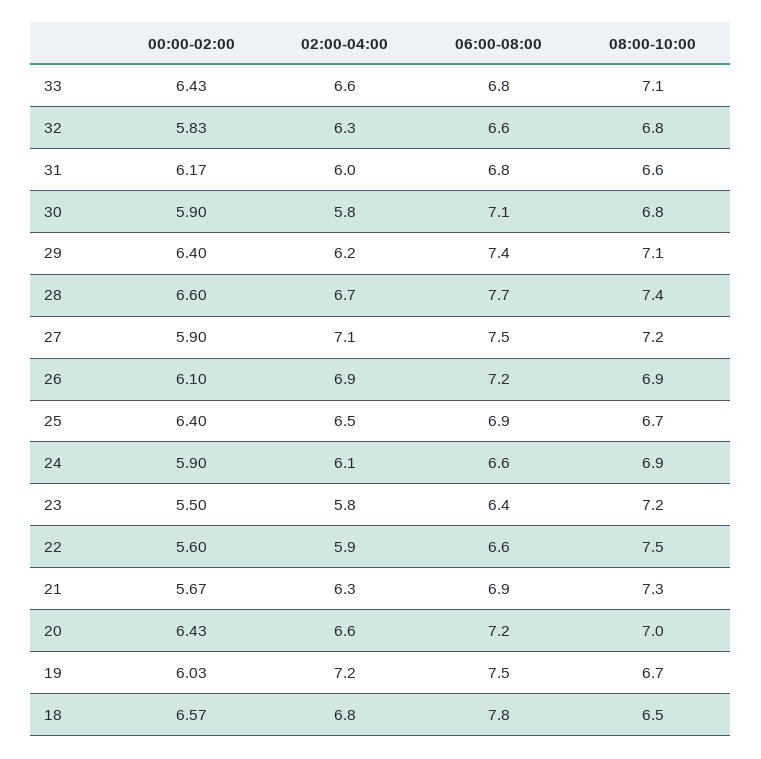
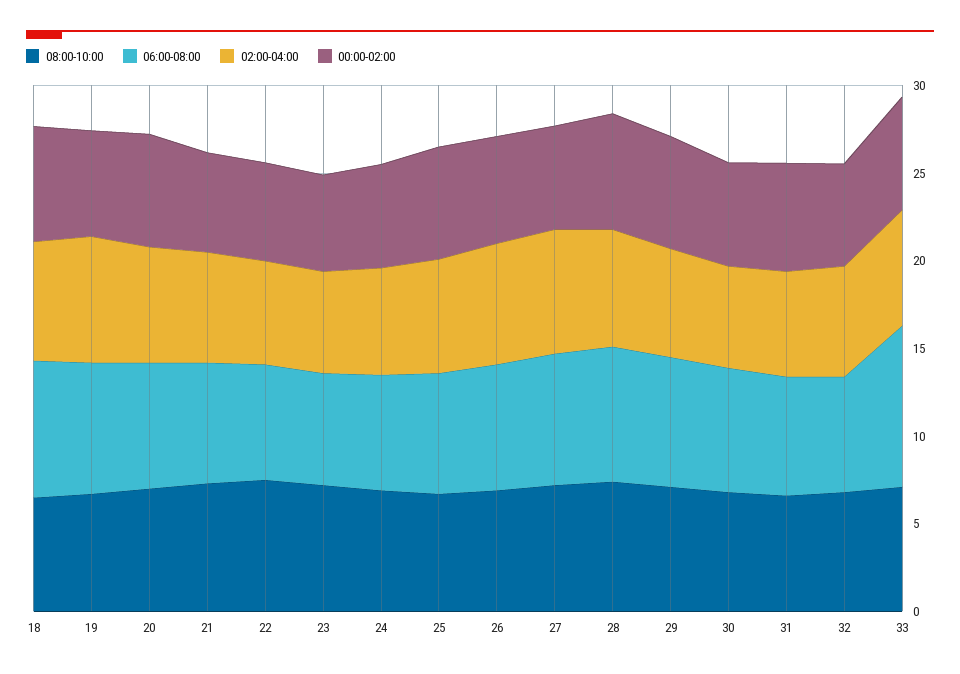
  {
    "00:00-02:00": {
      "33": 6.43,
      "32": 5.83,
      "31": 6.17,
      "30": 5.9,
      "29": 6.4,
      "28": 6.6,
      "27": 5.9,
      "26": 6.1,
      "25": 6.4,
      "24": 5.9,
      "23": 5.5,
      "22": 5.6,
      "21": 5.67,
      "20": 6.43,
      "19": 6.03,
      "18": 6.57
    },
    "02:00-04:00": {
      "33": 6.6,
      "32": 6.3,
      "31": 6,
      "30": 5.8,
      "29": 6.2,
      "28": 6.7,
      "27": 7.1,
      "26": 6.9,
      "25": 6.5,
      "24": 6.1,
      "23": 5.8,
      "22": 5.9,
      "21": 6.3,
      "20": 6.6,
      "19": 7.2,
      "18": 6.8
    },
    "06:00-08:00": {
-     "33": 6.8,
+     "33": 9,
      "32": 6.6,
      "31": 6.8,
      "30": 7.1,
      "29": 7.4,
      "28": 7.7,
      "27": 7.5,
      "26": 7.2,
      "25": 6.9,
      "24": 6.6,
      "23": 6.4,
      "22": 6.6,
      "21": 6.9,
      "20": 7.2,
      "19": 7.5,
      "18": 7.8
    },
    "08:00-10:00": {
      "33": 7.1,
      "32": 6.8,
      "31": 6.6,
      "30": 6.8,
      "29": 7.1,
      "28": 7.4,
      "27": 7.2,
      "26": 6.9,
      "25": 6.7,
      "24": 6.9,
      "23": 7.2,
      "22": 7.5,
      "21": 7.3,
      "20": 7,
      "19": 6.7,
      "18": 6.5
    }
  }

